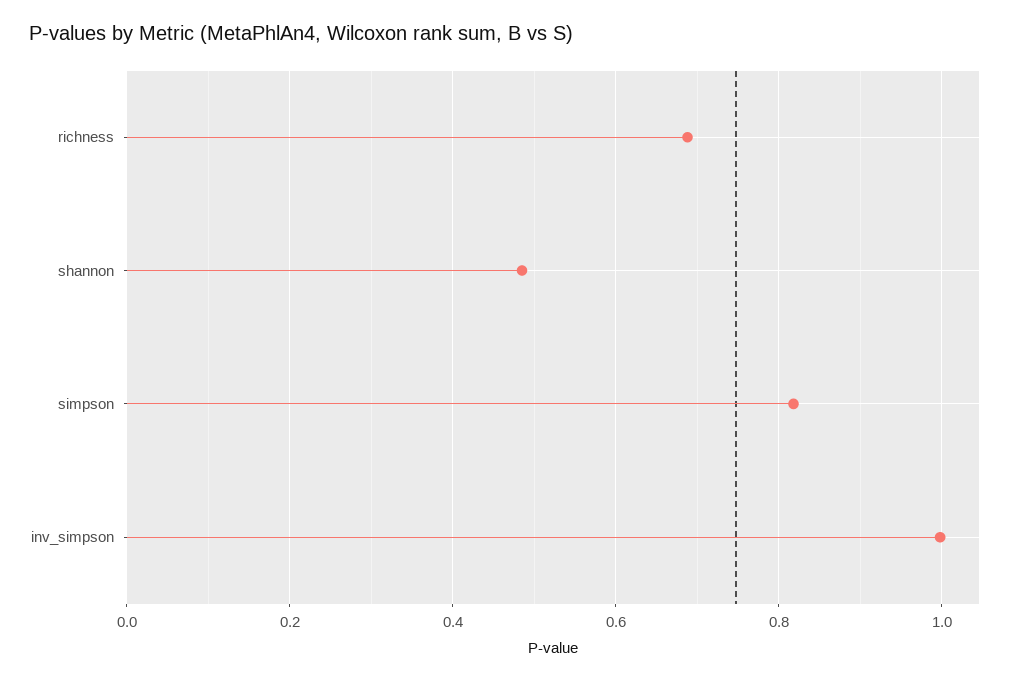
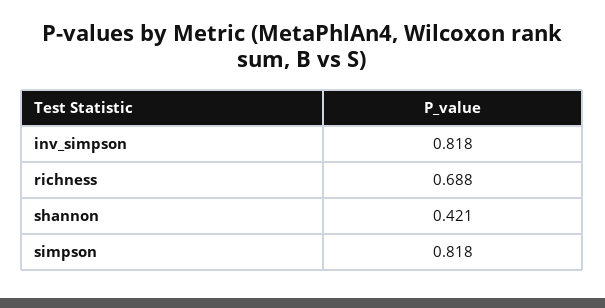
  {
    "richness": 0.688,
-   "shannon": 0.48,
+   "shannon": 0.421,
    "simpson": 0.818,
-   "inv_simpson": 1
+   "inv_simpson": 0.818
  }

